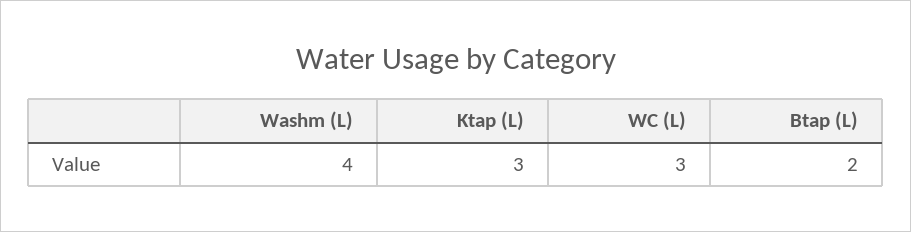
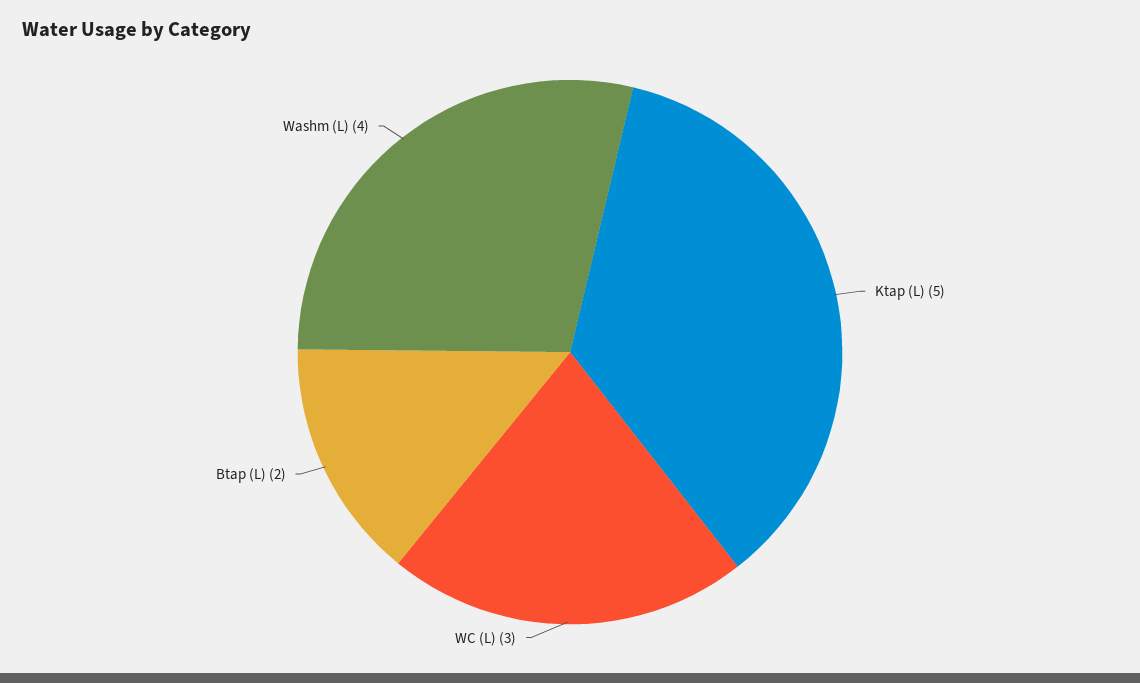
  {
    "Washm (L)": 4,
-   "Ktap (L)": 3,
+   "Ktap (L)": 5,
    "WC (L)": 3,
    "Btap (L)": 2
  }

